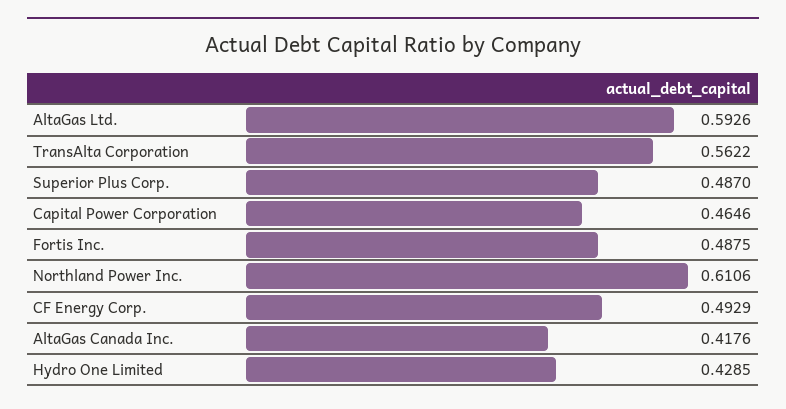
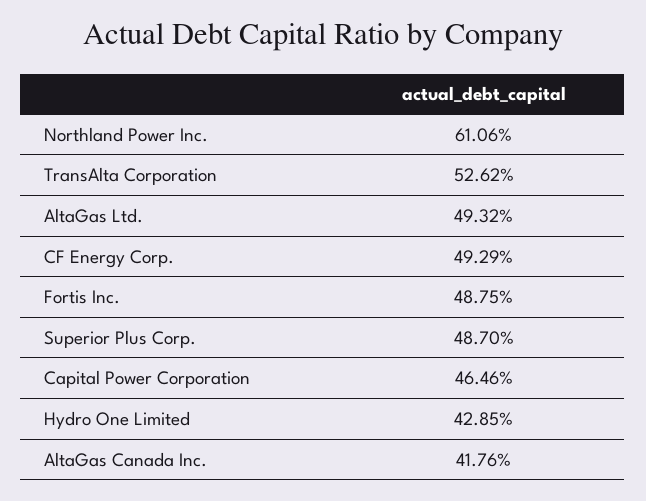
  {
-   "AltaGas Ltd.": 0.5926,
+   "AltaGas Ltd.": 0.4932,
-   "TransAlta Corporation": 0.5622,
+   "TransAlta Corporation": 0.5262,
    "Superior Plus Corp.": 0.487,
    "Capital Power Corporation": 0.4646,
    "Fortis Inc.": 0.4875,
    "Northland Power Inc.": 0.6106,
    "CF Energy Corp.": 0.4929,
    "AltaGas Canada Inc.": 0.4176,
    "Hydro One Limited": 0.4285
  }

